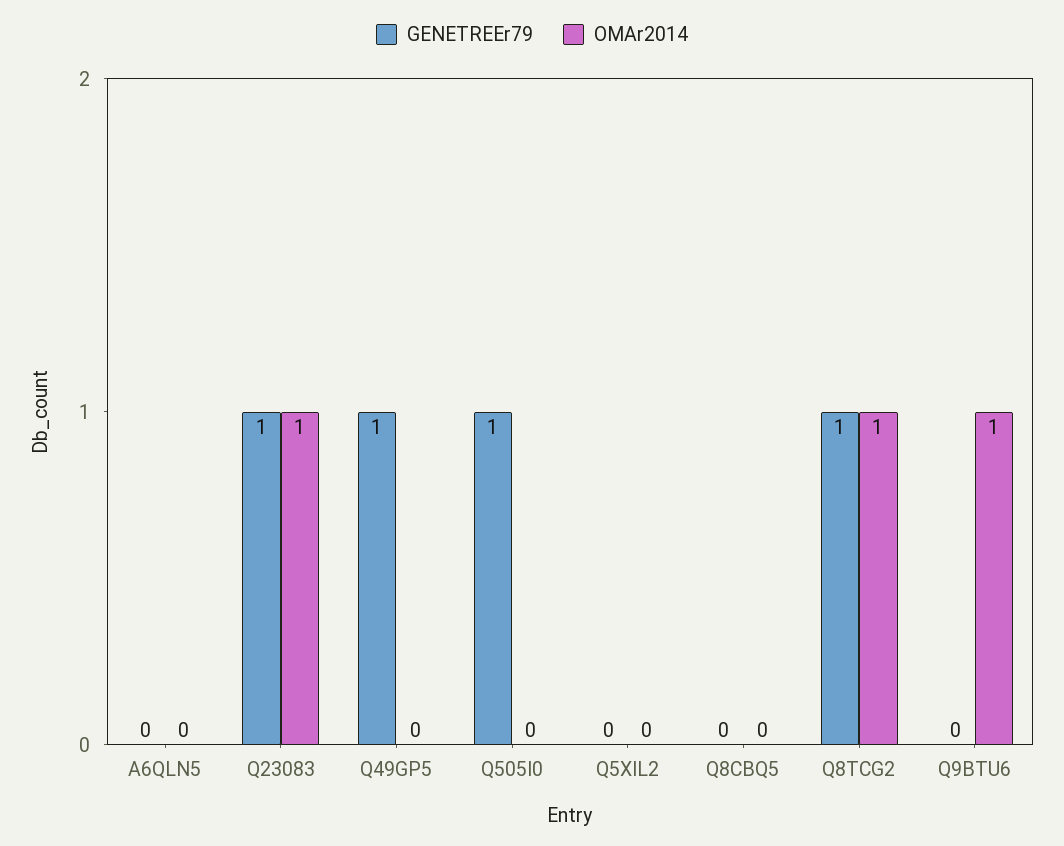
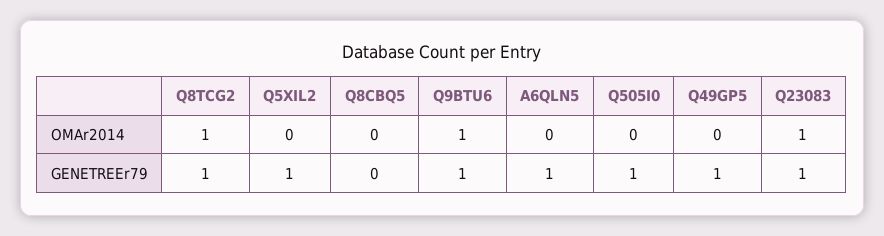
  {
    "GENETREEr79": {
-     "A6QLN5": 0,
+     "A6QLN5": 1,
      "Q23083": 1,
      "Q49GP5": 1,
      "Q505I0": 1,
-     "Q5XIL2": 0,
+     "Q5XIL2": 1,
      "Q8CBQ5": 0,
      "Q8TCG2": 1,
-     "Q9BTU6": 0
+     "Q9BTU6": 1
    },
    "OMAr2014": {
      "A6QLN5": 0,
      "Q23083": 1,
      "Q49GP5": 0,
      "Q505I0": 0,
      "Q5XIL2": 0,
      "Q8CBQ5": 0,
      "Q8TCG2": 1,
      "Q9BTU6": 1
    }
  }

